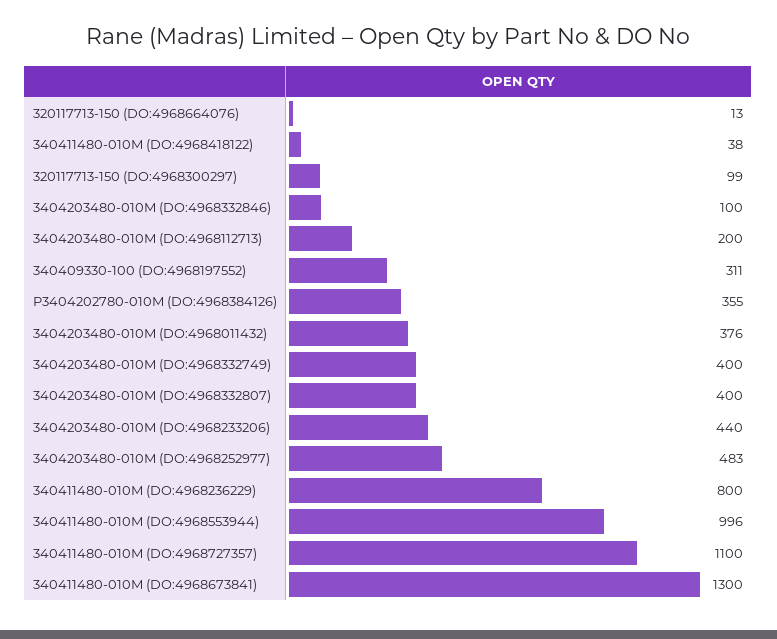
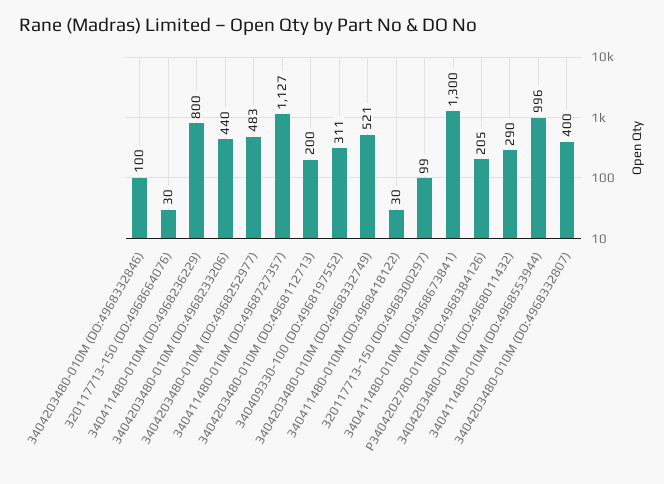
  {
-   "320117713-150 (DO:4968664076)": 13,
+   "320117713-150 (DO:4968664076)": 30,
-   "340411480-010M (DO:4968418122)": 38,
+   "340411480-010M (DO:4968418122)": 30,
    "320117713-150 (DO:4968300297)": 99,
    "3404203480-010M (DO:4968332846)": 100,
    "3404203480-010M (DO:4968112713)": 200,
    "340409330-100 (DO:4968197552)": 311,
-   "P3404202780-010M (DO:4968384126)": 355,
+   "P3404202780-010M (DO:4968384126)": 205,
-   "3404203480-010M (DO:4968011432)": 376,
+   "3404203480-010M (DO:4968011432)": 290,
-   "3404203480-010M (DO:4968332749)": 400,
+   "3404203480-010M (DO:4968332749)": 521,
    "3404203480-010M (DO:4968332807)": 400,
    "3404203480-010M (DO:4968233206)": 440,
    "3404203480-010M (DO:4968252977)": 483,
    "340411480-010M (DO:4968236229)": 800,
    "340411480-010M (DO:4968553944)": 996,
-   "340411480-010M (DO:4968727357)": 1100,
+   "340411480-010M (DO:4968727357)": 1127,
    "340411480-010M (DO:4968673841)": 1300
  }

